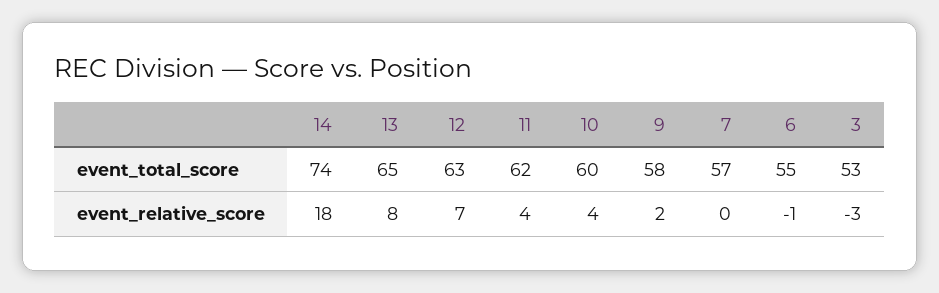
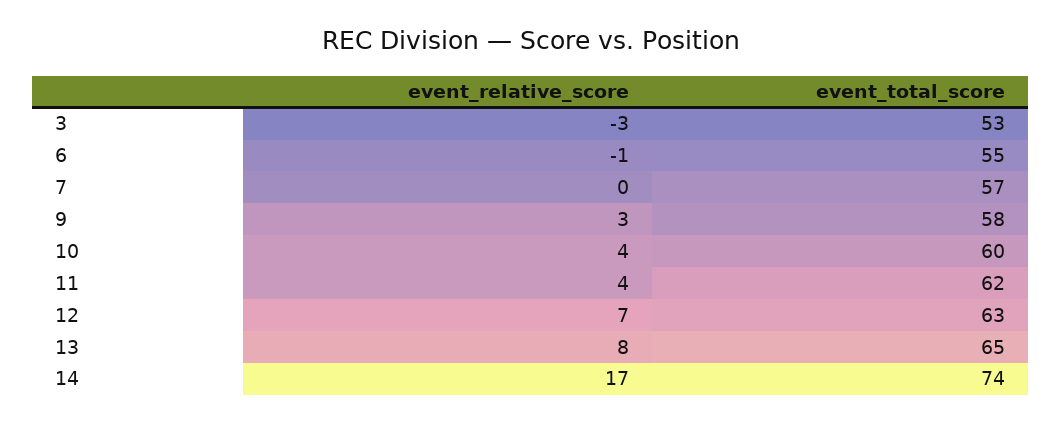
  {
    "14": {
      "event_total_score": 74,
-     "event_relative_score": 18
+     "event_relative_score": 17
    },
    "13": {
      "event_total_score": 65,
      "event_relative_score": 8
    },
    "12": {
      "event_total_score": 63,
      "event_relative_score": 7
    },
    "11": {
      "event_total_score": 62,
      "event_relative_score": 4
    },
    "10": {
      "event_total_score": 60,
      "event_relative_score": 4
    },
    "9": {
      "event_total_score": 58,
-     "event_relative_score": 2
+     "event_relative_score": 3
    },
    "7": {
      "event_total_score": 57,
      "event_relative_score": 0
    },
    "6": {
      "event_total_score": 55,
      "event_relative_score": -1
    },
    "3": {
      "event_total_score": 53,
      "event_relative_score": -3
    }
  }

